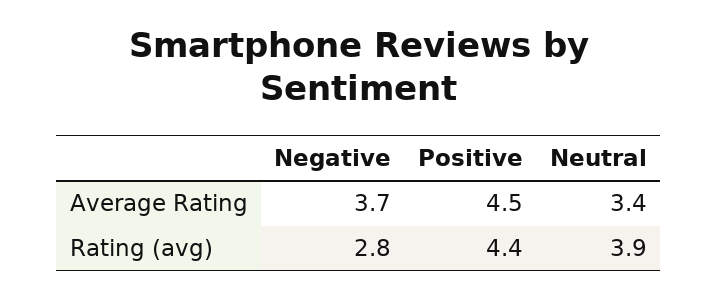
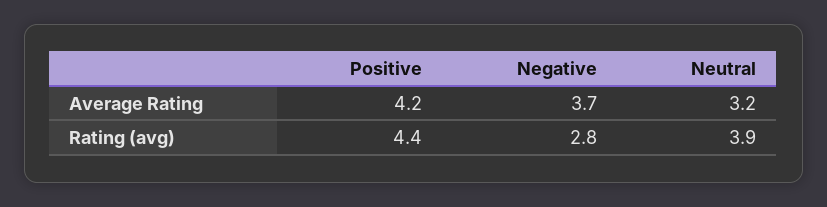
  {
    "Negative": {
      "Average Rating": 3.7,
      "Rating (avg)": 2.8
    },
    "Positive": {
-     "Average Rating": 4.5,
+     "Average Rating": 4.2,
      "Rating (avg)": 4.4
    },
    "Neutral": {
-     "Average Rating": 3.4,
+     "Average Rating": 3.2,
      "Rating (avg)": 3.9
    }
  }

